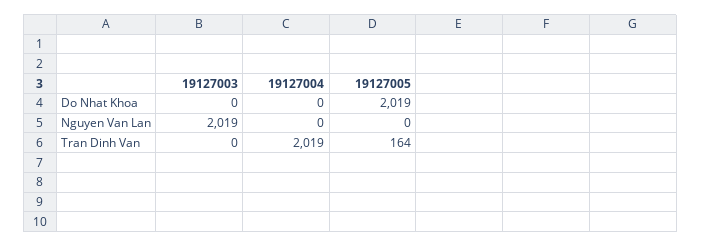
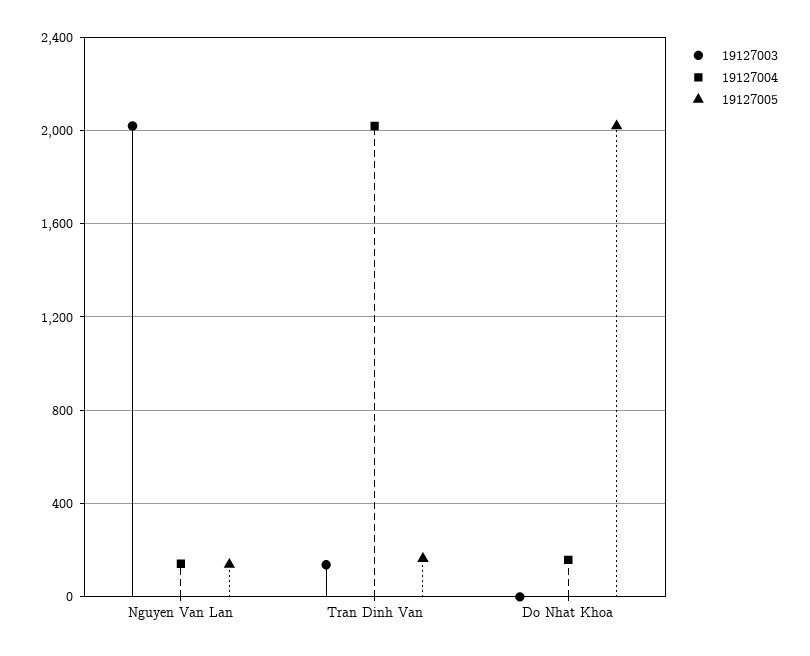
  {
    "19127003": {
      "Do Nhat Khoa": 0,
      "Nguyen Van Lan": 2019,
-     "Tran Dinh Van": 0
+     "Tran Dinh Van": 150
    },
    "19127004": {
-     "Do Nhat Khoa": 0,
+     "Do Nhat Khoa": 150,
-     "Nguyen Van Lan": 0,
+     "Nguyen Van Lan": 150,
      "Tran Dinh Van": 2019
    },
    "19127005": {
      "Do Nhat Khoa": 2019,
-     "Nguyen Van Lan": 0,
+     "Nguyen Van Lan": 150,
      "Tran Dinh Van": 164
    }
  }

